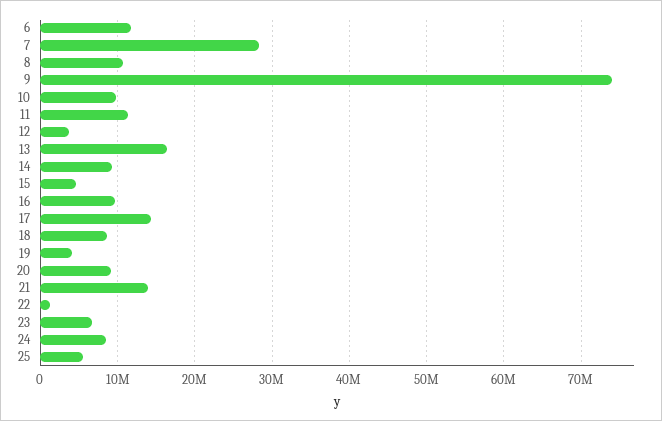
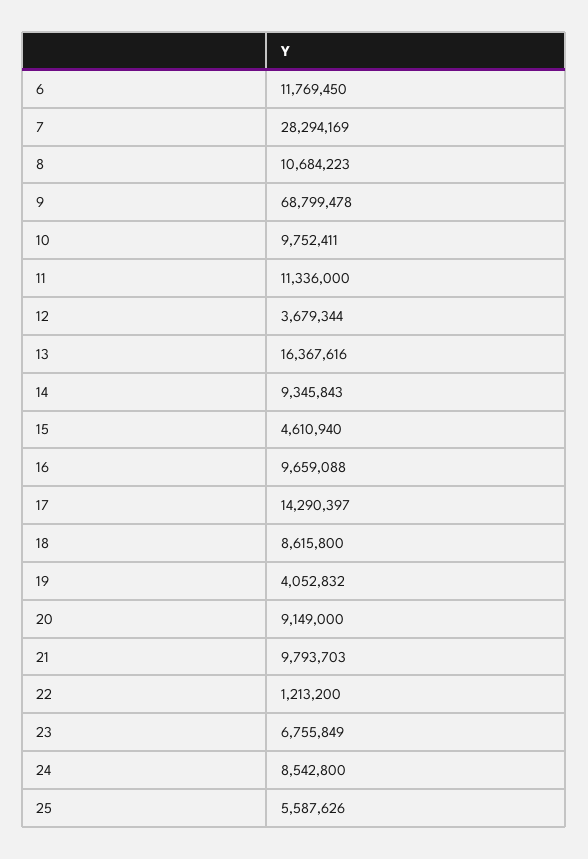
  {
    "6": 11769450,
    "7": 28294169,
    "8": 10684223,
-   "9": 74000000,
+   "9": 68799478,
    "10": 9752411,
    "11": 11336000,
    "12": 3679344,
    "13": 16367616,
    "14": 9345843,
    "15": 4610940,
    "16": 9659088,
    "17": 14290397,
    "18": 8615800,
    "19": 4052832,
    "20": 9149000,
-   "21": 14000000,
+   "21": 9793703,
    "22": 1213200,
    "23": 6755849,
    "24": 8542800,
    "25": 5587626
  }

